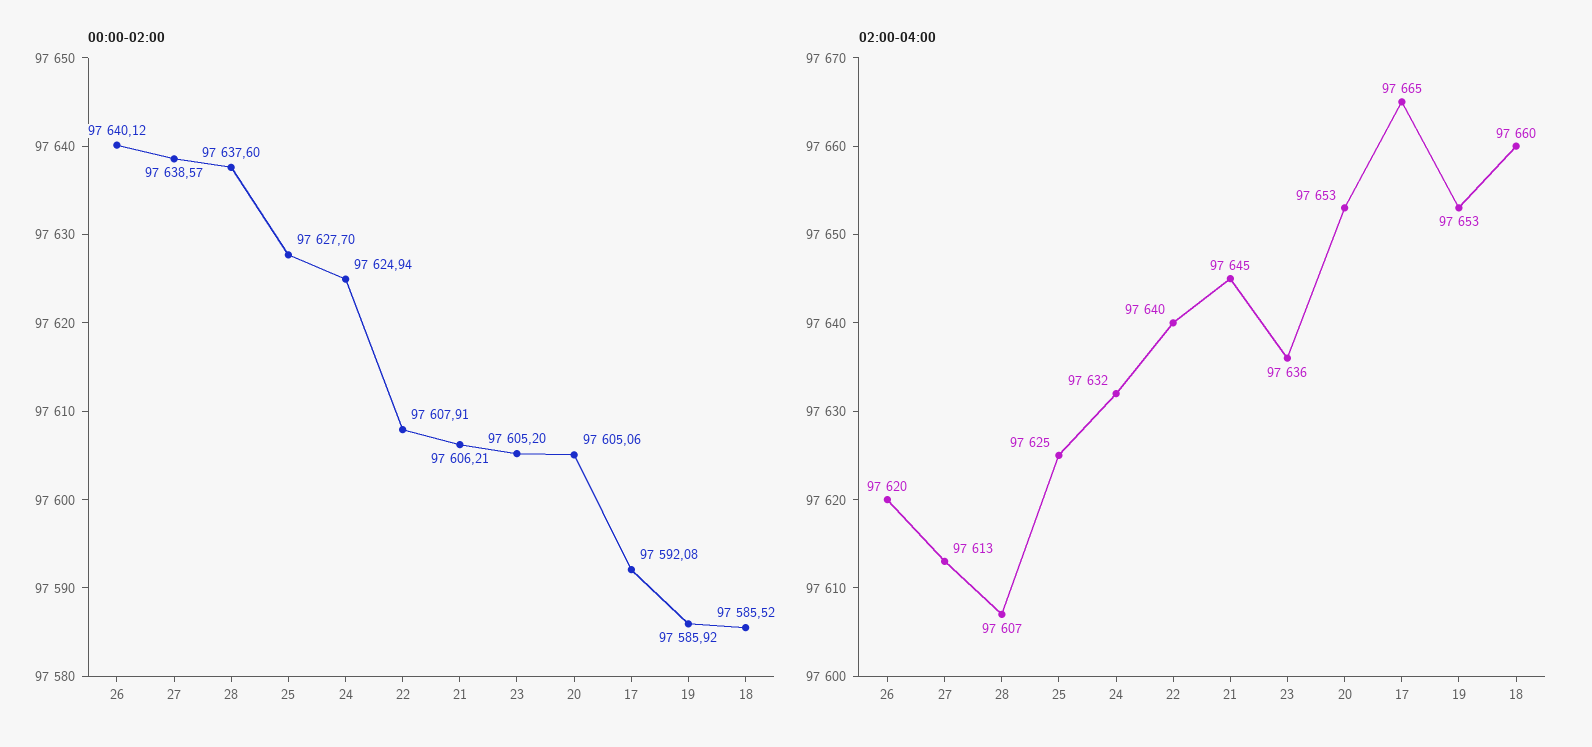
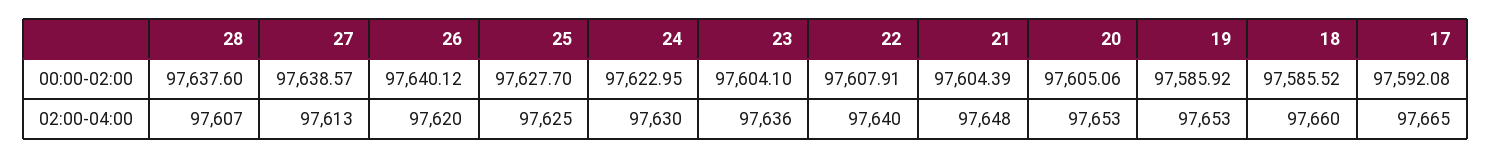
  {
    "00:00-02:00": {
      "26": 97640.12,
      "27": 97638.57,
      "28": 97637.6,
      "25": 97627.7,
-     "24": 97624.94,
+     "24": 97622.95,
      "22": 97607.91,
-     "21": 97606.21,
+     "21": 97604.39,
-     "23": 97605.2,
+     "23": 97604.1,
      "20": 97605.06,
      "17": 97592.08,
      "19": 97585.92,
      "18": 97585.52
    },
    "02:00-04:00": {
      "26": 97620,
      "27": 97613,
      "28": 97607,
      "25": 97625,
-     "24": 97632,
+     "24": 97630,
      "22": 97640,
-     "21": 97645,
+     "21": 97648,
      "23": 97636,
      "20": 97653,
      "17": 97665,
      "19": 97653,
      "18": 97660
    }
  }

